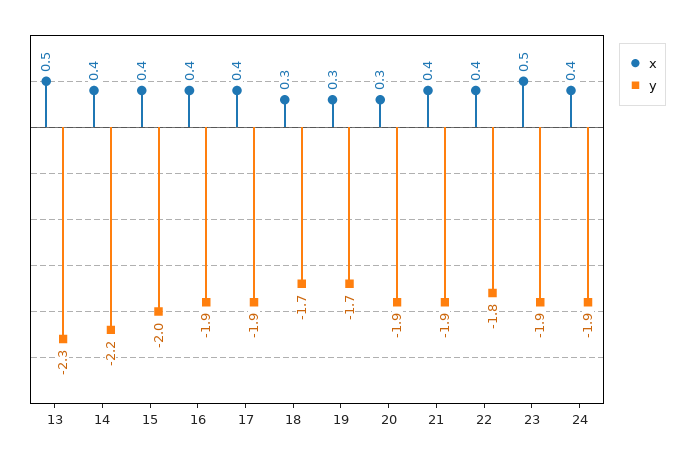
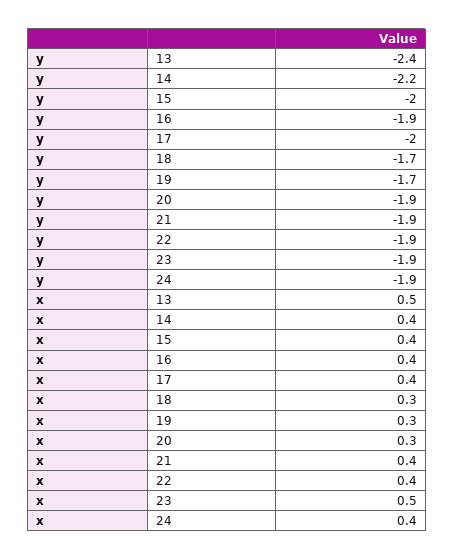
  {
    "x": {
      "13": 0.5,
      "14": 0.4,
      "15": 0.4,
      "16": 0.4,
      "17": 0.4,
      "18": 0.3,
      "19": 0.3,
      "20": 0.3,
      "21": 0.4,
      "22": 0.4,
      "23": 0.5,
      "24": 0.4
    },
    "y": {
-     "13": -2.3,
+     "13": -2.4,
      "14": -2.2,
      "15": -2,
      "16": -1.9,
-     "17": -1.9,
+     "17": -2,
      "18": -1.7,
      "19": -1.7,
      "20": -1.9,
      "21": -1.9,
-     "22": -1.8,
+     "22": -1.9,
      "23": -1.9,
      "24": -1.9
    }
  }

